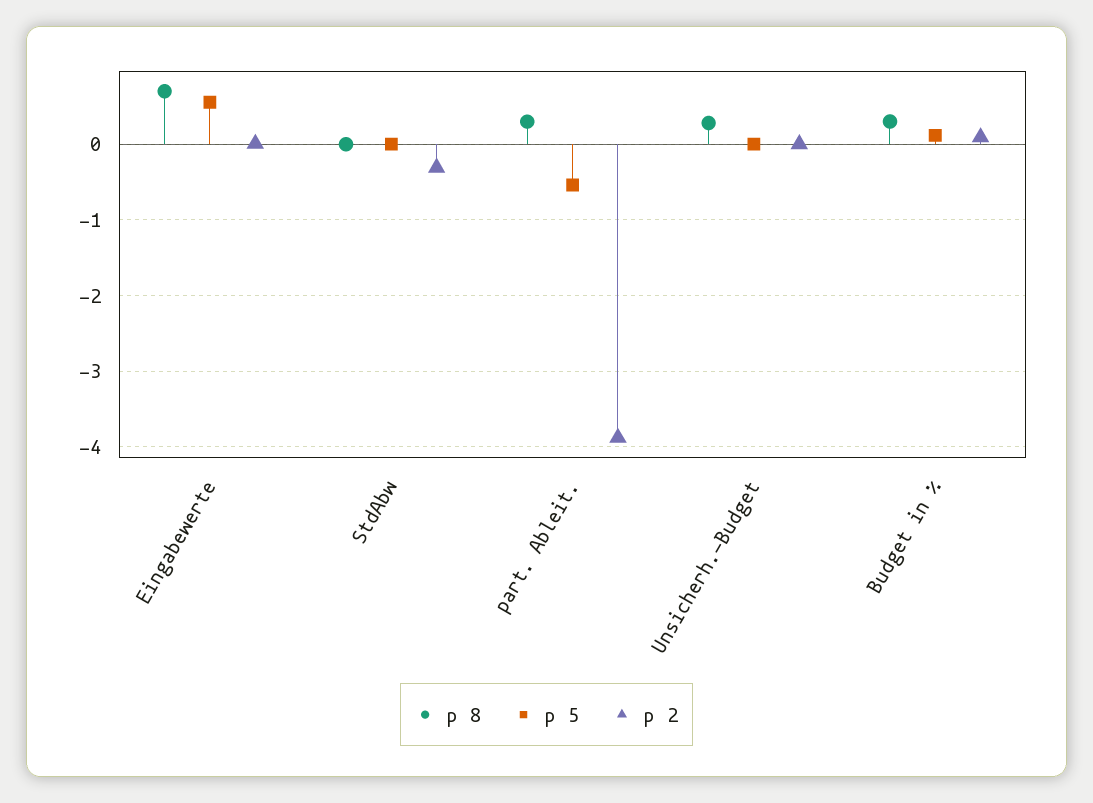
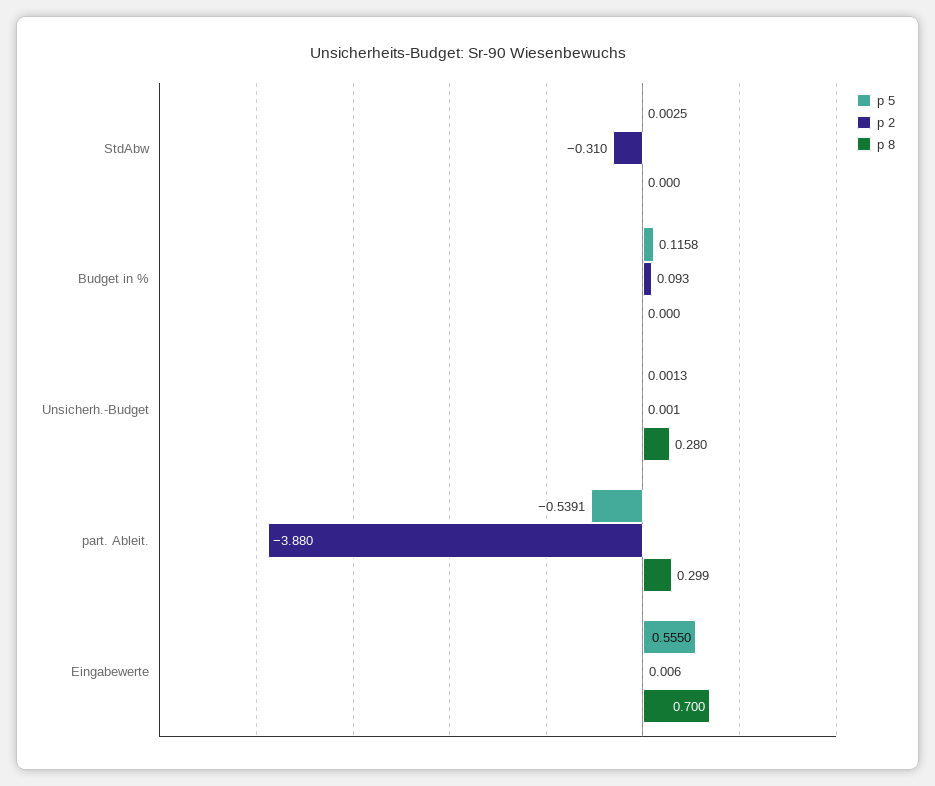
  {
    "p 8": {
      "Eingabewerte": 0.7,
      "StdAbw": 0,
      "part. Ableit.": 0.299,
      "Unsicherh.-Budget": 0.28,
-     "Budget in %": 0.3
+     "Budget in %": 0
    },
    "p 5": {
      "Eingabewerte": 0.555,
      "StdAbw": 0.0025,
      "part. Ableit.": -0.5391,
      "Unsicherh.-Budget": 0.0013,
      "Budget in %": 0.1158
    },
    "p 2": {
      "Eingabewerte": 0.006,
      "StdAbw": -0.31,
      "part. Ableit.": -3.88,
      "Unsicherh.-Budget": 0.001,
      "Budget in %": 0.093
    }
  }

